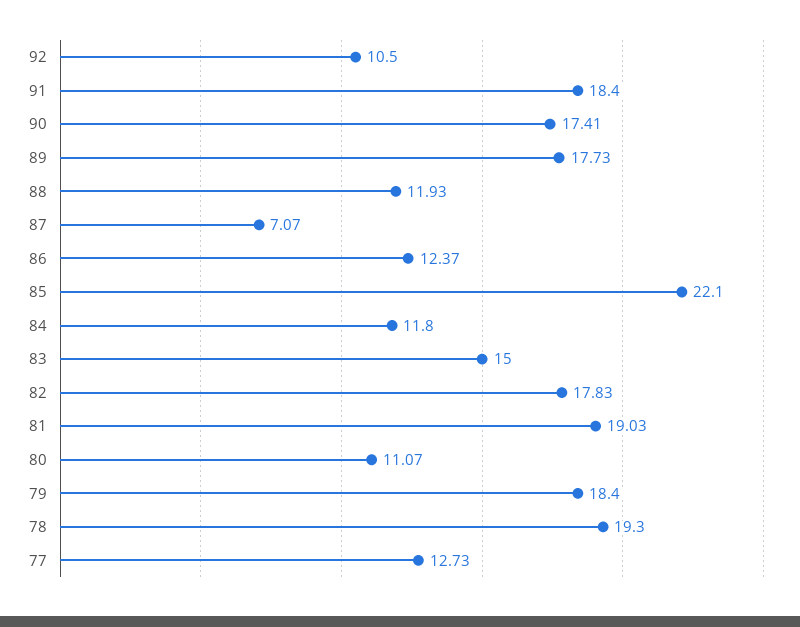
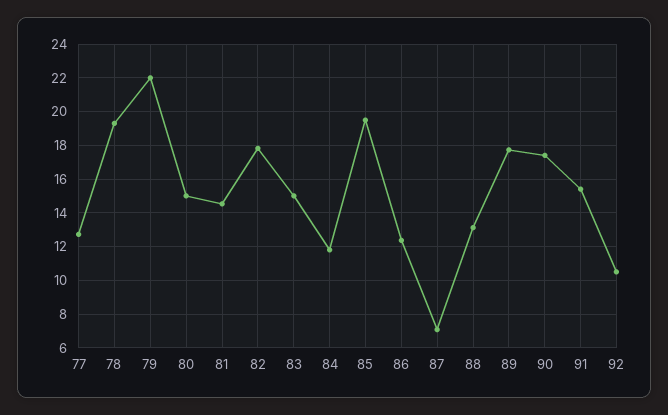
  {
    "92": 10.5,
-   "91": 18.4,
+   "91": 15.5,
    "90": 17.41,
    "89": 17.73,
-   "88": 11.93,
+   "88": 13,
    "87": 7.07,
    "86": 12.37,
-   "85": 22.1,
+   "85": 19.5,
    "84": 11.8,
    "83": 15,
    "82": 17.83,
-   "81": 19.03,
+   "81": 14.5,
-   "80": 11.07,
+   "80": 15,
-   "79": 18.4,
+   "79": 22,
    "78": 19.3,
    "77": 12.73
  }

